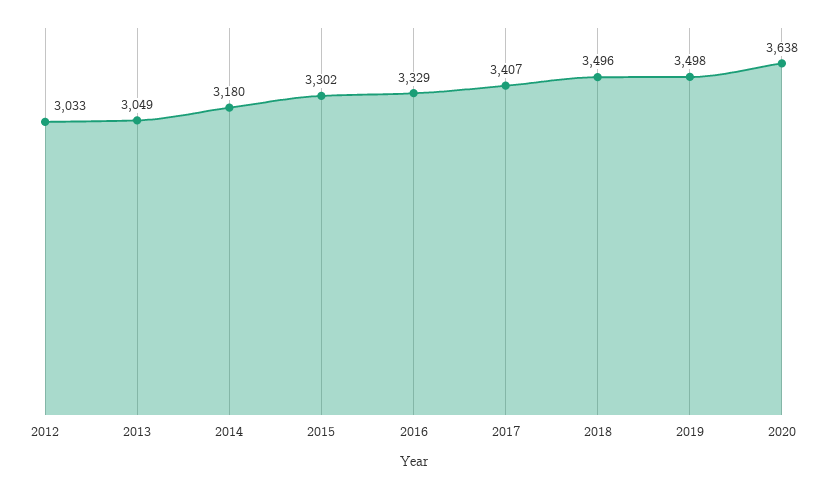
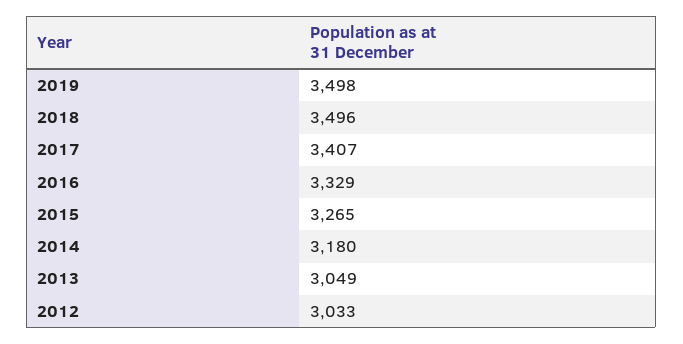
  {
    "2012": 3033,
    "2013": 3049,
    "2014": 3180,
-   "2015": 3302,
+   "2015": 3265,
    "2016": 3329,
    "2017": 3407,
    "2018": 3496,
-   "2019": 3498,
+   "2019": 3498
-   "2020": 3638
  }

